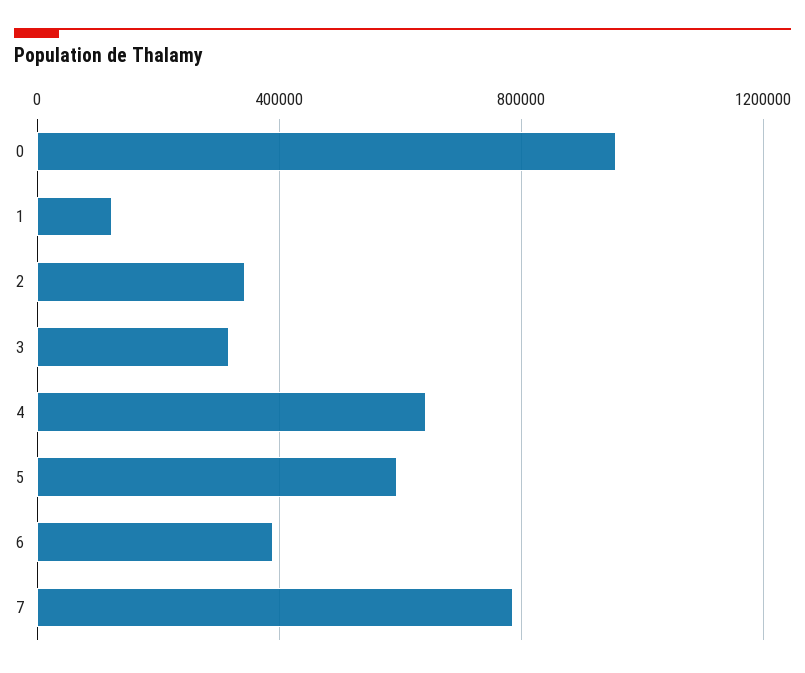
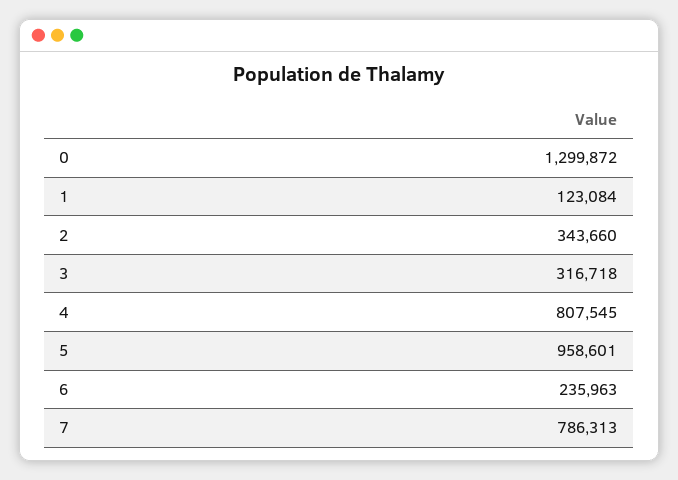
  {
-   "0": 950000,
+   "0": 1299872,
    "1": 123084,
    "2": 343660,
    "3": 316718,
-   "4": 650000,
+   "4": 807545,
-   "5": 600000,
+   "5": 958601,
-   "6": 400000,
+   "6": 235963,
    "7": 786313
  }

